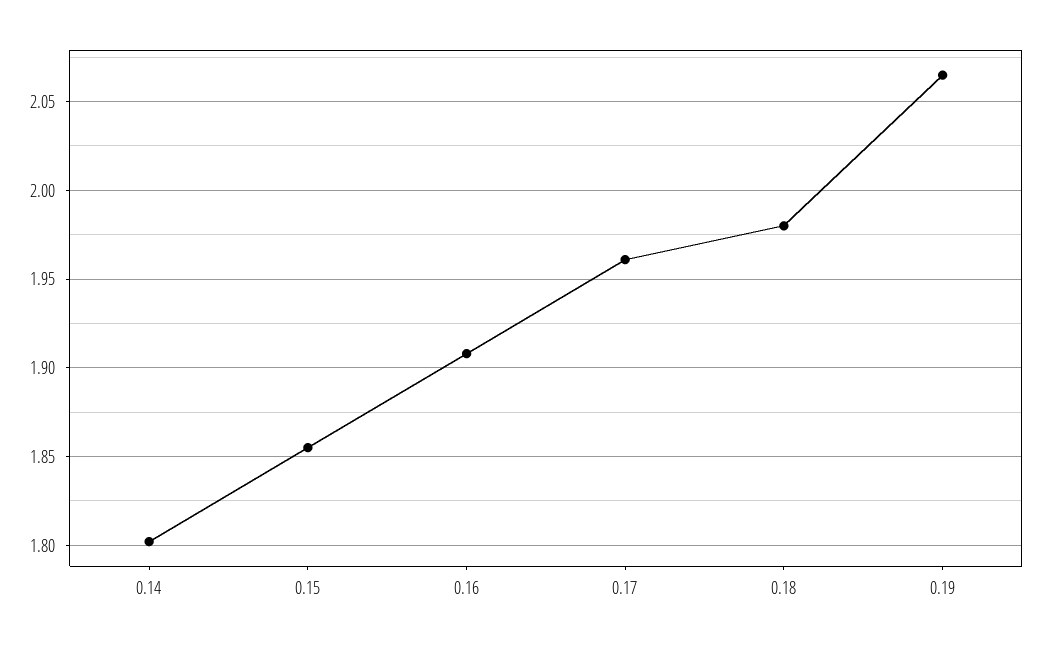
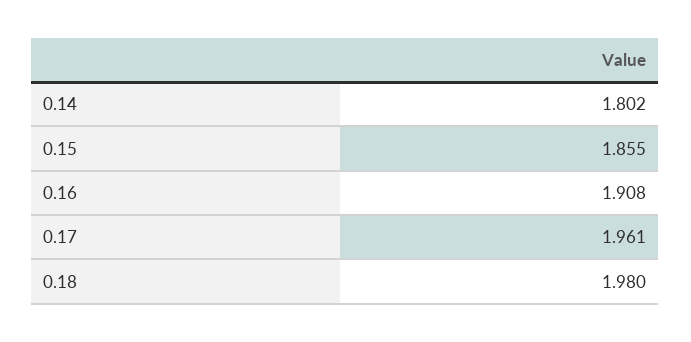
  {
    "0.14": 1.802,
    "0.15": 1.855,
    "0.16": 1.908,
    "0.17": 1.961,
-   "0.18": 1.98,
+   "0.18": 1.98
-   "0.19": 2.065
  }

